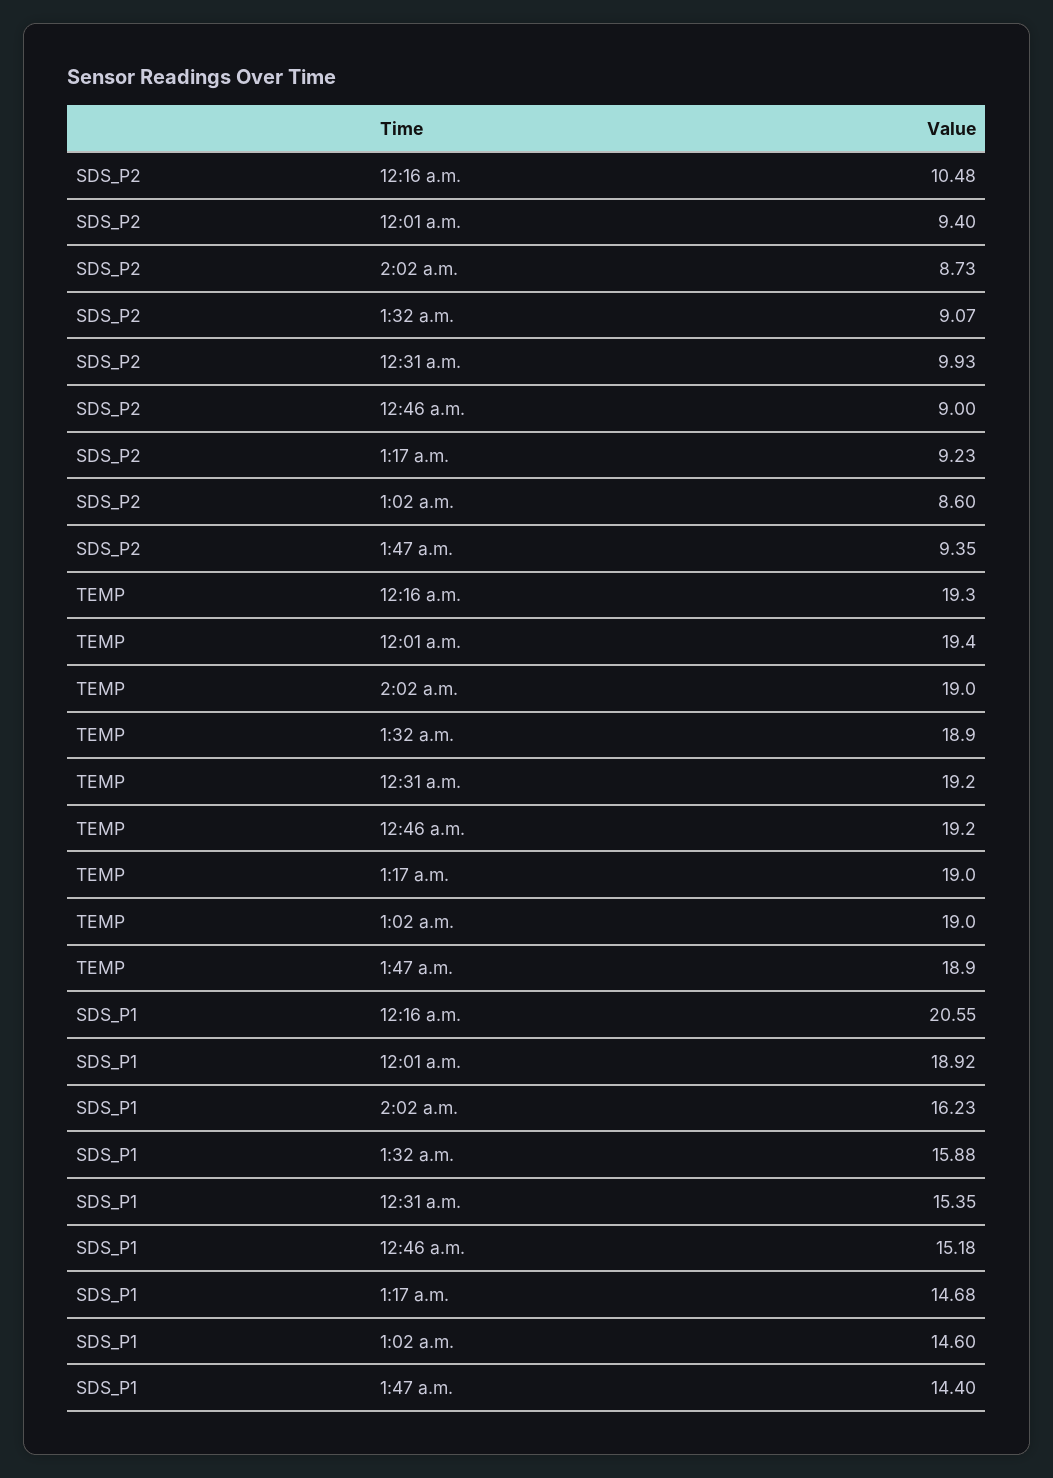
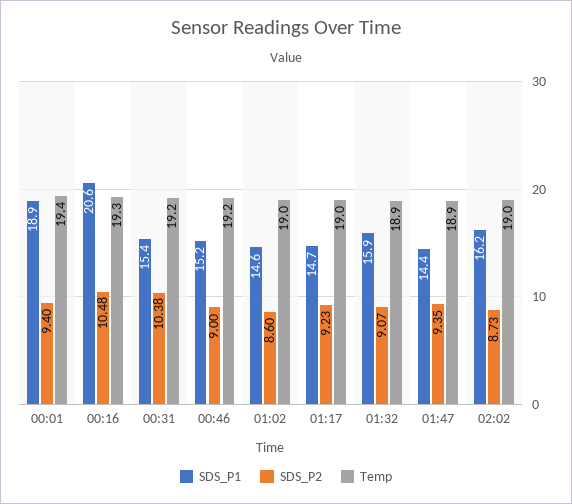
  {
    "SDS_P2": {
      "12:16 a.m.": 10.48,
      "12:01 a.m.": 9.4,
      "2:02 a.m.": 8.73,
      "1:32 a.m.": 9.07,
-     "12:31 a.m.": 9.93,
+     "12:31 a.m.": 10.38,
      "12:46 a.m.": 9,
      "1:17 a.m.": 9.23,
      "1:02 a.m.": 8.6,
      "1:47 a.m.": 9.35
    },
    "TEMP": {
      "12:16 a.m.": 19.3,
      "12:01 a.m.": 19.4,
      "2:02 a.m.": 19,
      "1:32 a.m.": 18.9,
      "12:31 a.m.": 19.2,
      "12:46 a.m.": 19.2,
      "1:17 a.m.": 19,
      "1:02 a.m.": 19,
      "1:47 a.m.": 18.9
    },
    "SDS_P1": {
      "12:16 a.m.": 20.55,
      "12:01 a.m.": 18.92,
      "2:02 a.m.": 16.23,
      "1:32 a.m.": 15.88,
      "12:31 a.m.": 15.35,
      "12:46 a.m.": 15.18,
      "1:17 a.m.": 14.68,
      "1:02 a.m.": 14.6,
      "1:47 a.m.": 14.4
    }
  }

